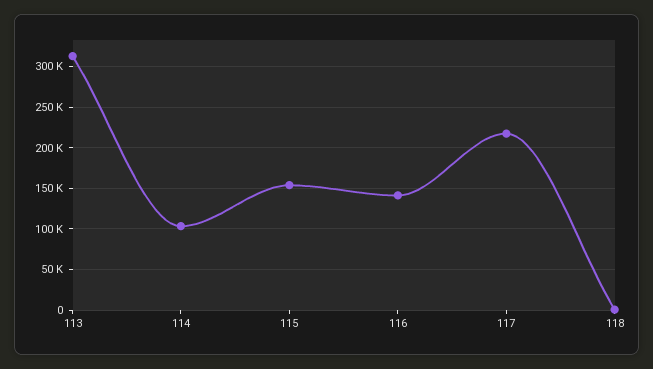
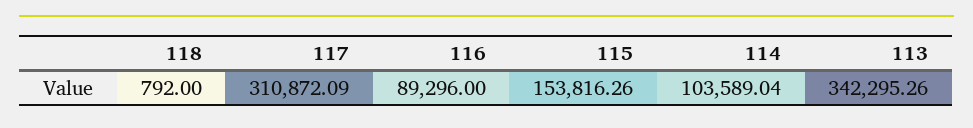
  {
-   "113": 310000,
+   "113": 342295.26,
    "114": 103589.04,
    "115": 153816.26,
-   "116": 140000,
+   "116": 89296,
-   "117": 220000,
+   "117": 310872.09,
    "118": 792
  }

